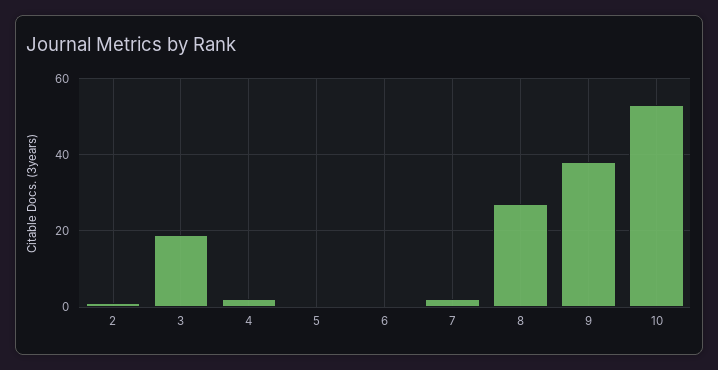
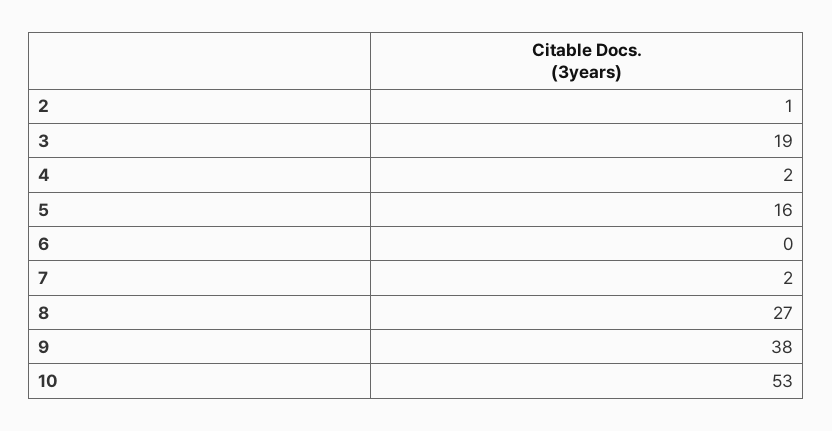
  {
    "2": 1,
    "3": 19,
    "4": 2,
-   "5": 0,
+   "5": 16,
    "6": 0,
    "7": 2,
    "8": 27,
    "9": 38,
    "10": 53
  }

